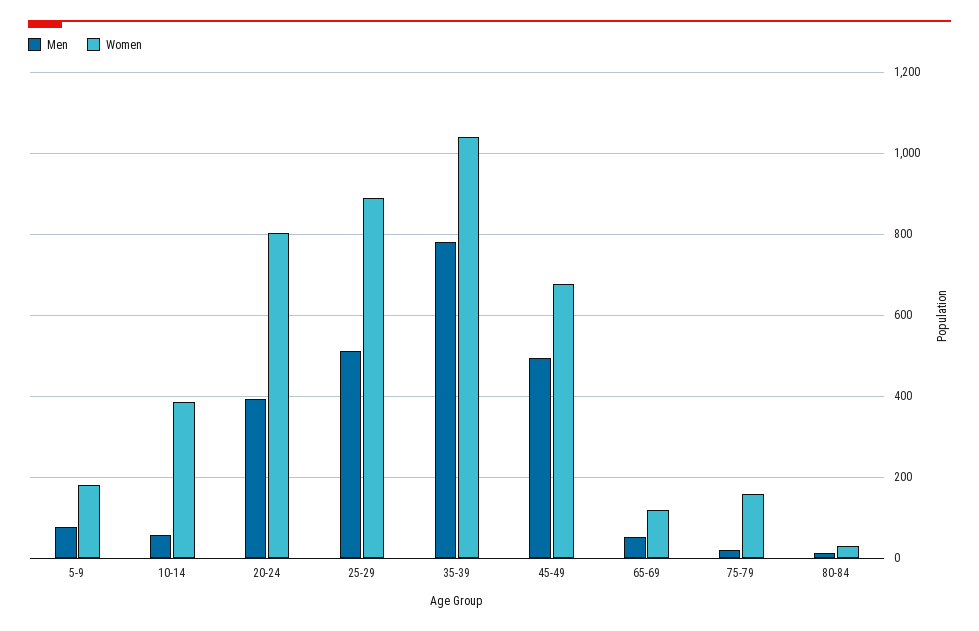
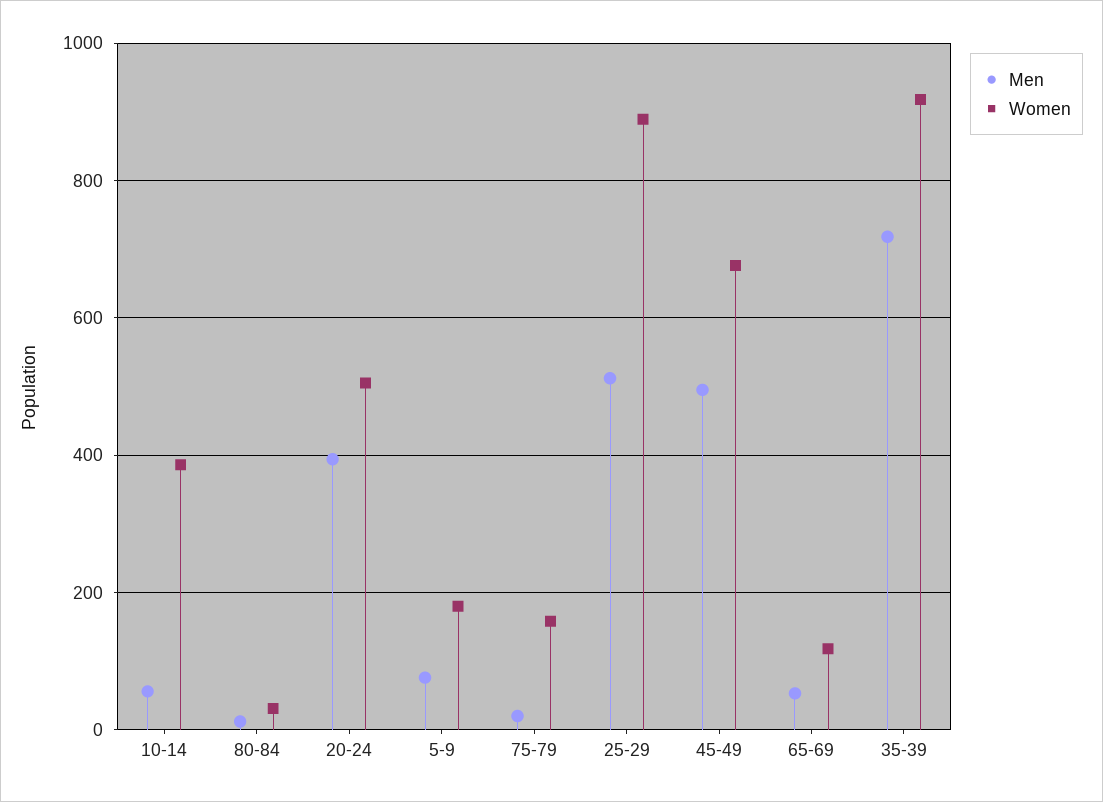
  {
    "Men": {
      "5-9": 80,
      "10-14": 60,
      "20-24": 400,
      "25-29": 520,
-     "35-39": 780,
+     "35-39": 720,
      "45-49": 500,
      "65-69": 60,
      "75-79": 20,
      "80-84": 20
    },
    "Women": {
      "5-9": 180,
      "10-14": 380,
-     "20-24": 800,
+     "20-24": 500,
      "25-29": 880,
-     "35-39": 1040,
+     "35-39": 920,
      "45-49": 680,
      "65-69": 120,
      "75-79": 160,
      "80-84": 40
    }
  }

